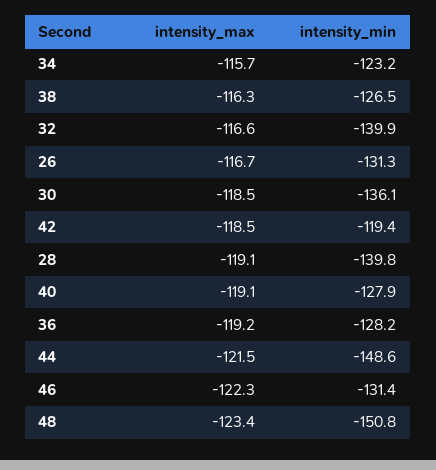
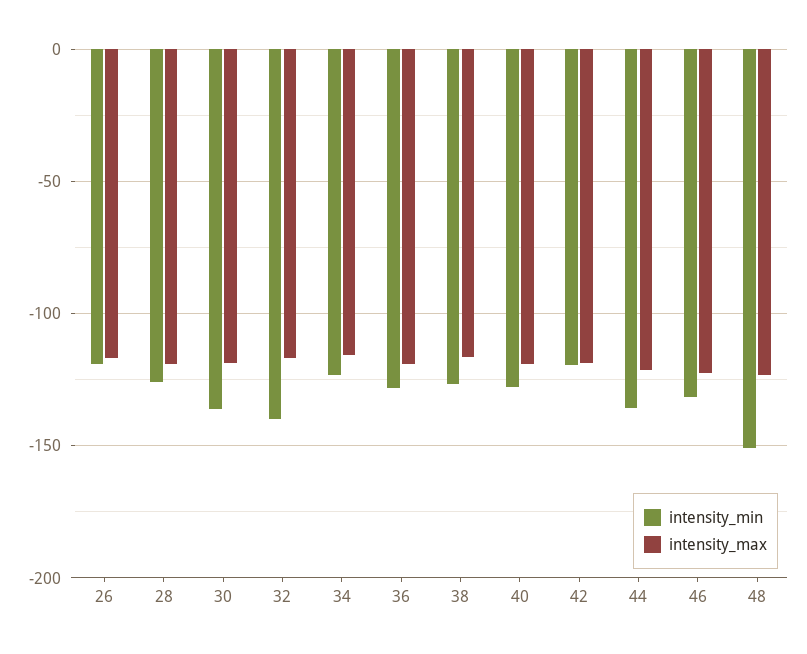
  {
    "intensity_max": {
      "34": -115.7,
      "38": -116.3,
      "32": -116.6,
      "26": -116.7,
      "30": -118.5,
      "42": -118.5,
      "28": -119.1,
      "40": -119.1,
      "36": -119.2,
      "44": -121.5,
      "46": -122.3,
      "48": -123.4
    },
    "intensity_min": {
      "34": -123.2,
      "38": -126.5,
      "32": -139.9,
-     "26": -131.3,
+     "26": -120,
      "30": -136.1,
      "42": -119.4,
-     "28": -139.8,
+     "28": -125,
      "40": -127.9,
      "36": -128.2,
-     "44": -148.6,
+     "44": -135,
      "46": -131.4,
      "48": -150.8
    }
  }

